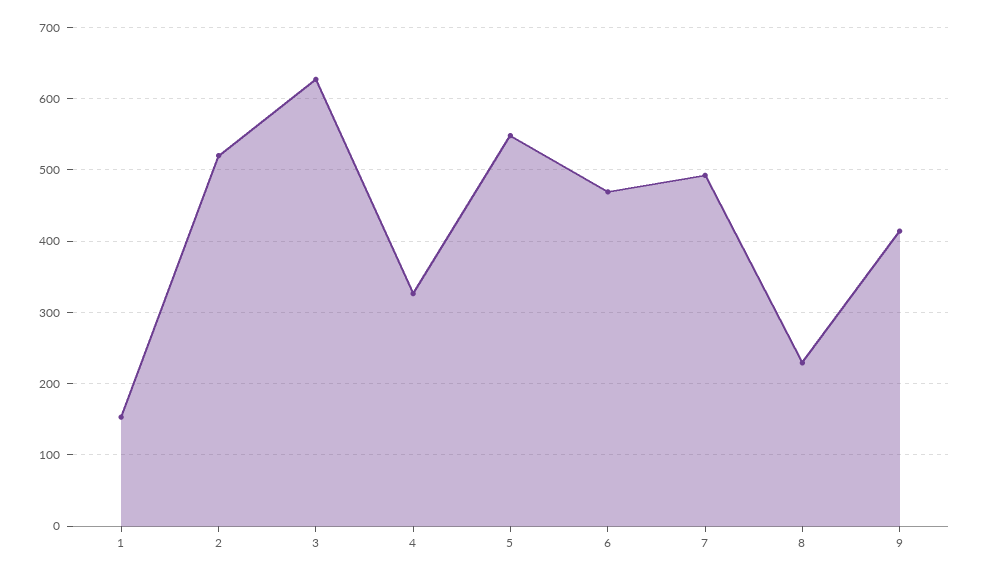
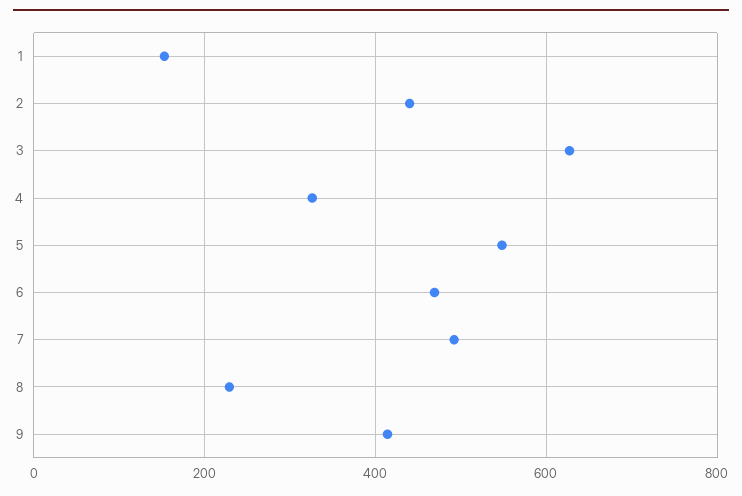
  {
    "1": 150,
-   "2": 520,
+   "2": 440,
    "3": 630,
    "4": 330,
    "5": 550,
    "6": 470,
    "7": 490,
    "8": 230,
    "9": 410
  }

